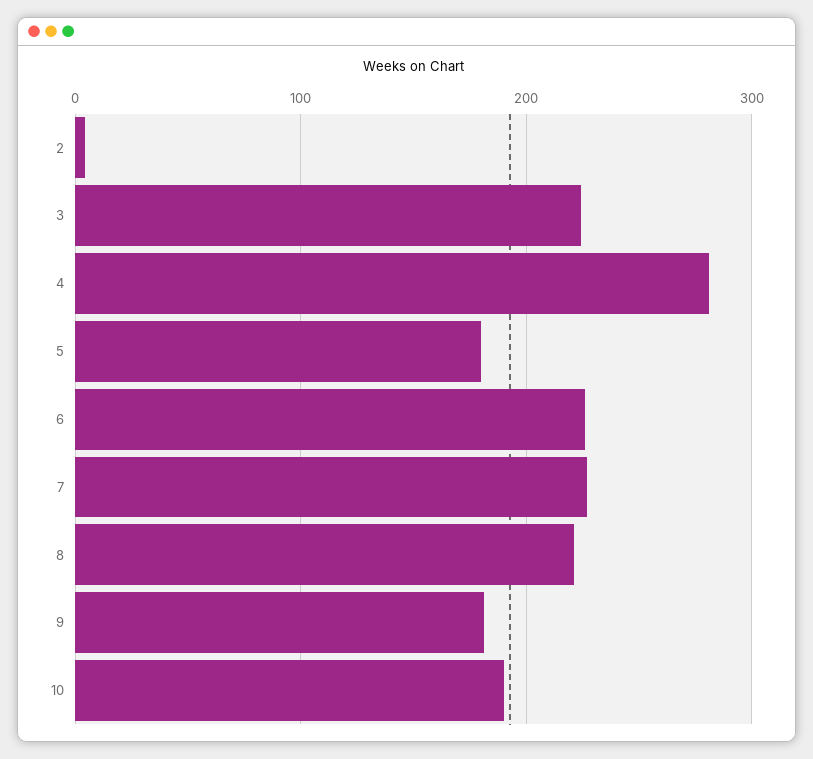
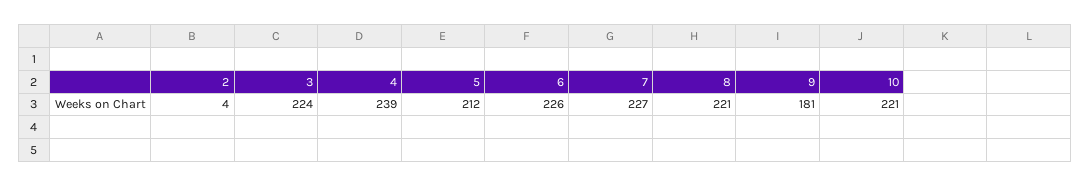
  {
    "2": 4,
    "3": 224,
-   "4": 280,
+   "4": 239,
-   "5": 180,
+   "5": 212,
    "6": 226,
    "7": 227,
    "8": 221,
    "9": 181,
-   "10": 190
+   "10": 221
  }

